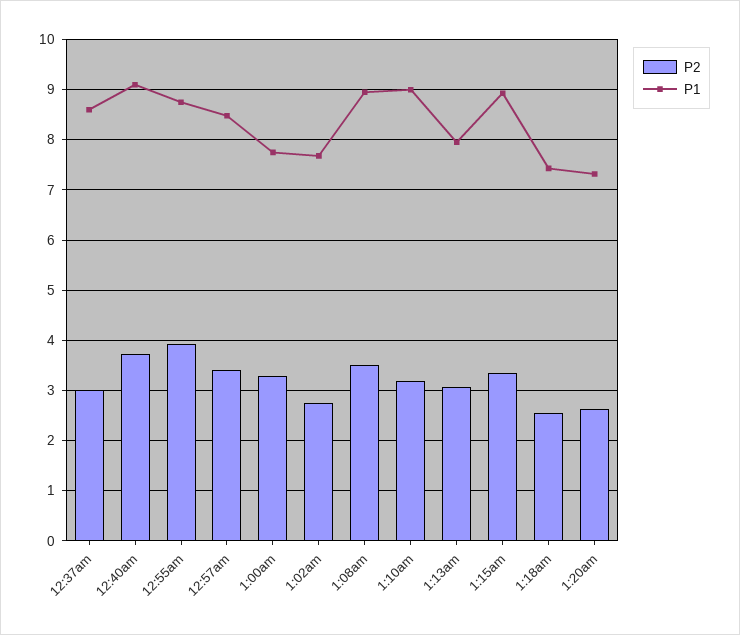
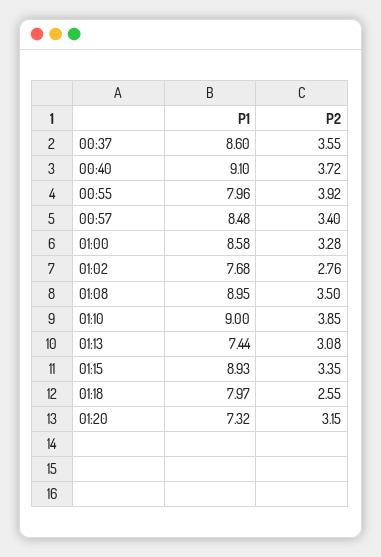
  {
    "P2": {
-     "12:37am": 3,
+     "12:37am": 3.55,
      "12:40am": 3.72,
      "12:55am": 3.92,
      "12:57am": 3.4,
      "1:00am": 3.28,
      "1:02am": 2.76,
      "1:08am": 3.5,
-     "1:10am": 3.2,
+     "1:10am": 3.85,
      "1:13am": 3.08,
      "1:15am": 3.35,
      "1:18am": 2.55,
-     "1:20am": 2.6
+     "1:20am": 3.15
    },
    "P1": {
      "12:37am": 8.6,
      "12:40am": 9.1,
-     "12:55am": 8.8,
+     "12:55am": 7.96,
      "12:57am": 8.48,
-     "1:00am": 7.8,
+     "1:00am": 8.58,
      "1:02am": 7.68,
      "1:08am": 8.95,
      "1:10am": 9,
-     "1:13am": 8,
+     "1:13am": 7.44,
      "1:15am": 8.93,
-     "1:18am": 7.4,
+     "1:18am": 7.97,
      "1:20am": 7.32
    }
  }

